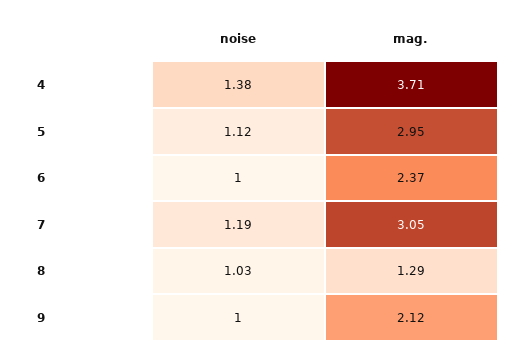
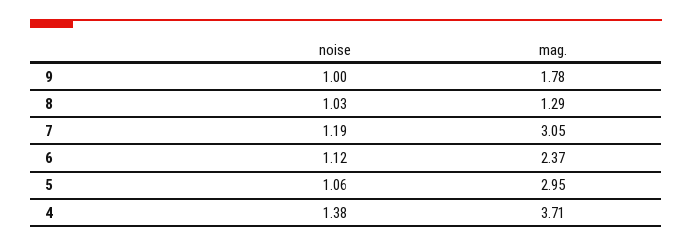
  {
    "noise": {
      "4": 1.38,
-     "5": 1.12,
+     "5": 1.06,
-     "6": 1,
+     "6": 1.12,
      "7": 1.19,
      "8": 1.03,
      "9": 1
    },
    "mag.": {
      "4": 3.71,
      "5": 2.95,
      "6": 2.37,
      "7": 3.05,
      "8": 1.29,
-     "9": 2.12
+     "9": 1.78
    }
  }

